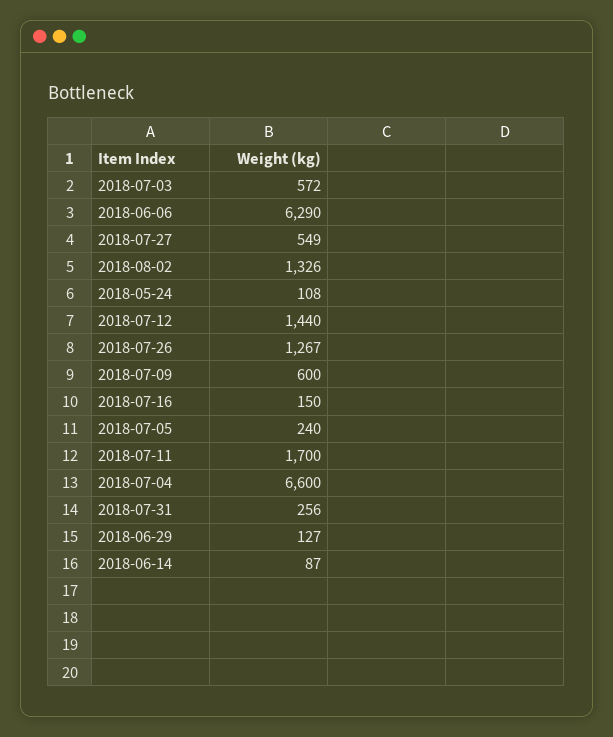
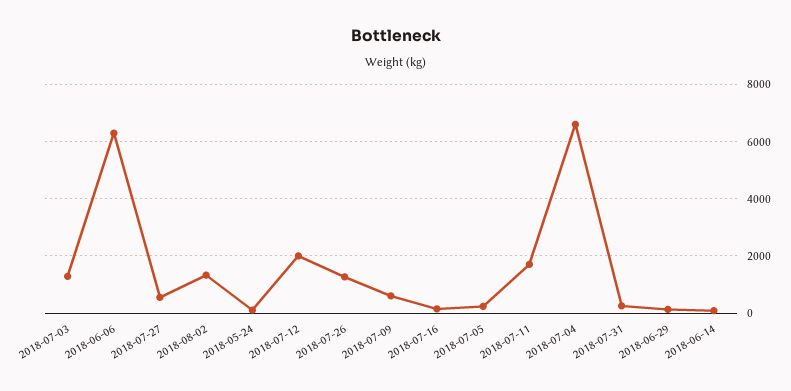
  {
-   "2018-07-03": 572,
+   "2018-07-03": 1250,
    "2018-06-06": 6290,
    "2018-07-27": 549,
    "2018-08-02": 1326,
    "2018-05-24": 108,
-   "2018-07-12": 1440,
+   "2018-07-12": 2000,
    "2018-07-26": 1267,
    "2018-07-09": 600,
    "2018-07-16": 150,
    "2018-07-05": 240,
    "2018-07-11": 1700,
    "2018-07-04": 6600,
    "2018-07-31": 256,
    "2018-06-29": 127,
    "2018-06-14": 87
  }

